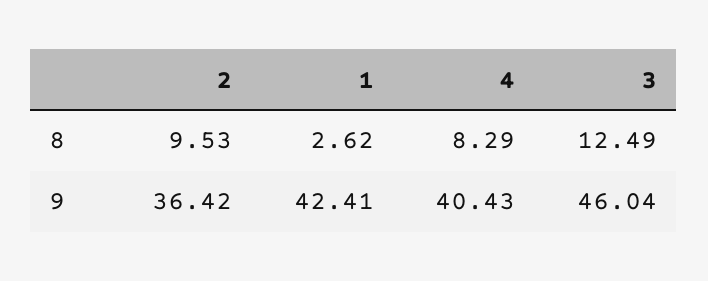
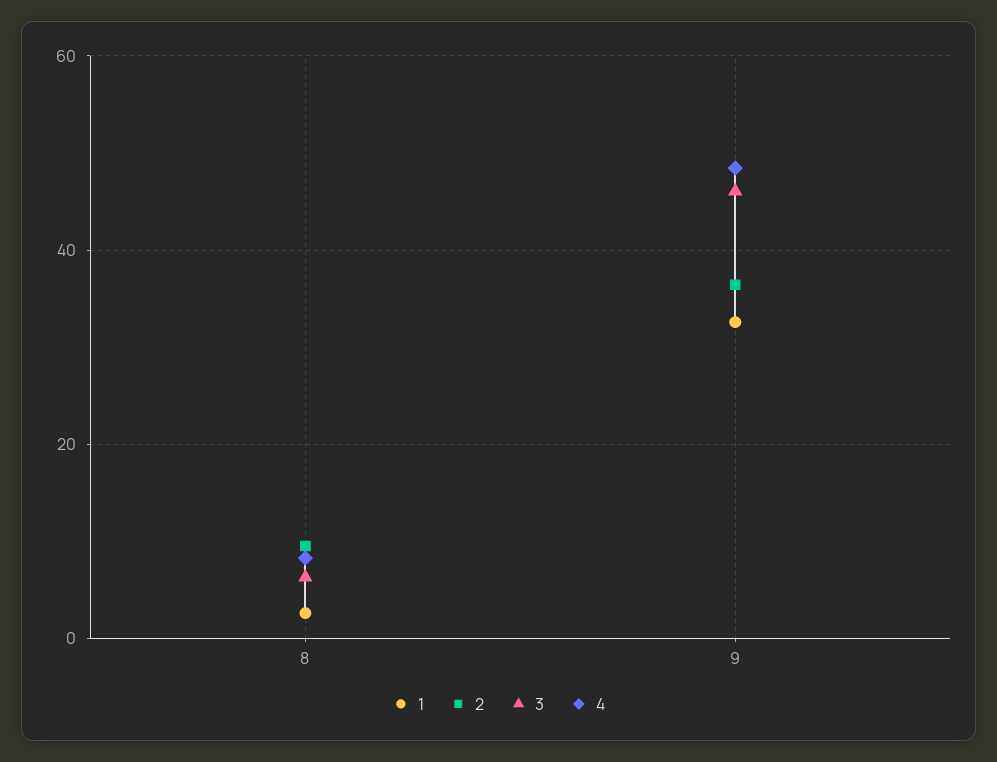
  {
    "2": {
      "8": 9.53,
      "9": 36.42
    },
    "1": {
      "8": 2.62,
-     "9": 42.41
+     "9": 32
    },
    "4": {
      "8": 8.29,
-     "9": 40.43
+     "9": 48
    },
    "3": {
-     "8": 12.49,
+     "8": 6,
      "9": 46.04
    }
  }

